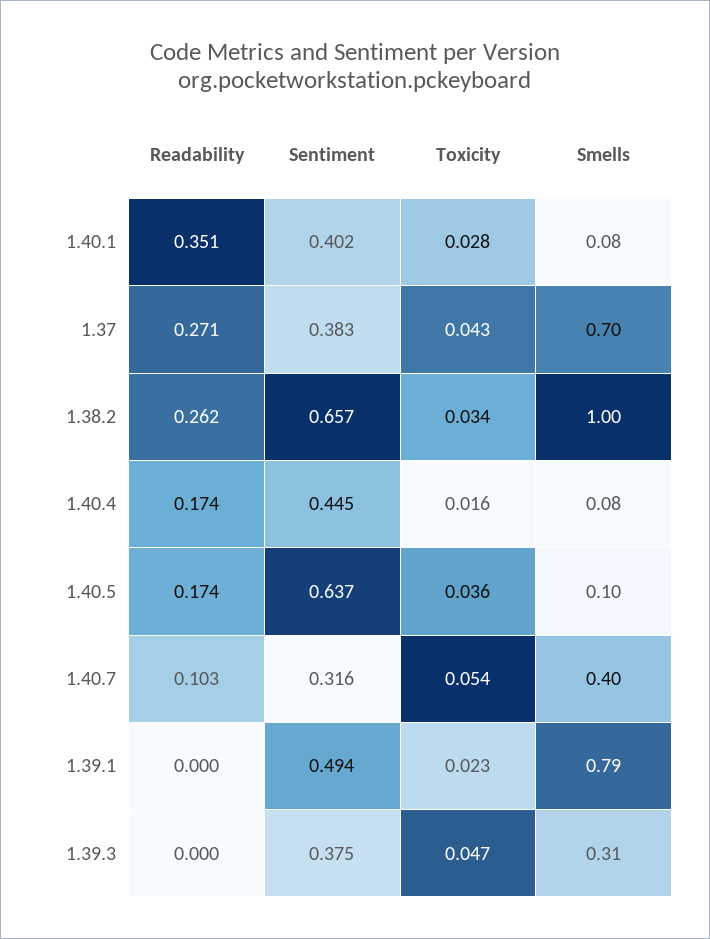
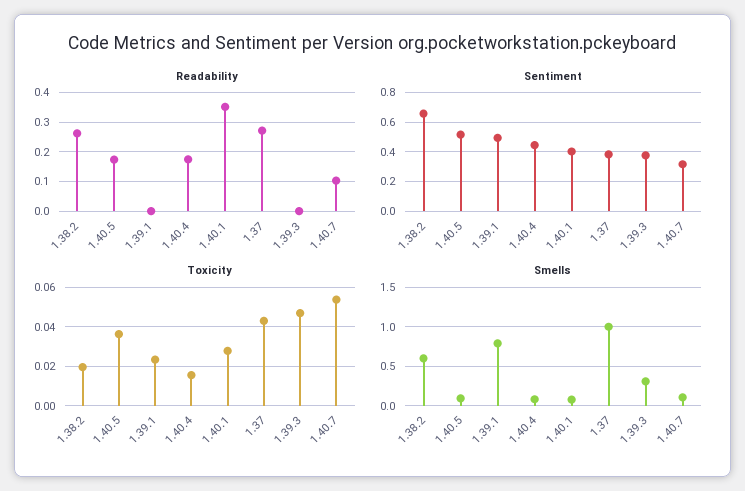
  {
    "Readability": {
      "1.40.1": 0.351,
      "1.37": 0.271,
      "1.38.2": 0.262,
      "1.40.4": 0.174,
      "1.40.5": 0.174,
      "1.40.7": 0.103,
      "1.39.1": 0,
      "1.39.3": 0
    },
    "Sentiment": {
      "1.40.1": 0.402,
      "1.37": 0.383,
      "1.38.2": 0.657,
      "1.40.4": 0.445,
-     "1.40.5": 0.637,
+     "1.40.5": 0.5,
      "1.40.7": 0.316,
      "1.39.1": 0.494,
      "1.39.3": 0.375
    },
    "Toxicity": {
      "1.40.1": 0.028,
      "1.37": 0.043,
-     "1.38.2": 0.034,
+     "1.38.2": 0.02,
      "1.40.4": 0.016,
      "1.40.5": 0.036,
      "1.40.7": 0.054,
      "1.39.1": 0.023,
      "1.39.3": 0.047
    },
    "Smells": {
      "1.40.1": 0.08,
-     "1.37": 0.7,
+     "1.37": 1,
-     "1.38.2": 1,
+     "1.38.2": 0.6,
      "1.40.4": 0.08,
      "1.40.5": 0.1,
-     "1.40.7": 0.4,
+     "1.40.7": 0.1,
      "1.39.1": 0.79,
      "1.39.3": 0.31
    }
  }

